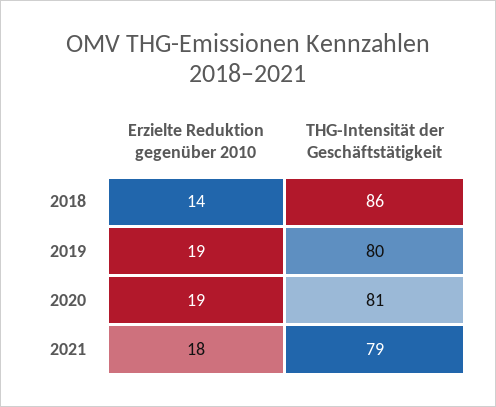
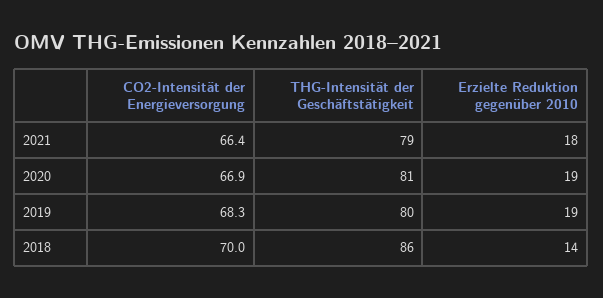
  {
    "Erzielte Reduktion gegenüber 2010": {
      "2018": 14,
      "2019": 19,
      "2020": 19,
      "2021": 18
    },
    "THG-Intensität der Geschäftstätigkeit": {
      "2018": 86,
      "2019": 80,
      "2020": 81,
      "2021": 79
-   }
+   },
+   "CO2-Intensität der Energieversorgung": {
+     "2021": 66.4,
+     "2020": 66.9,
+     "2019": 68.3,
+     "2018": 70
+   }
  }

